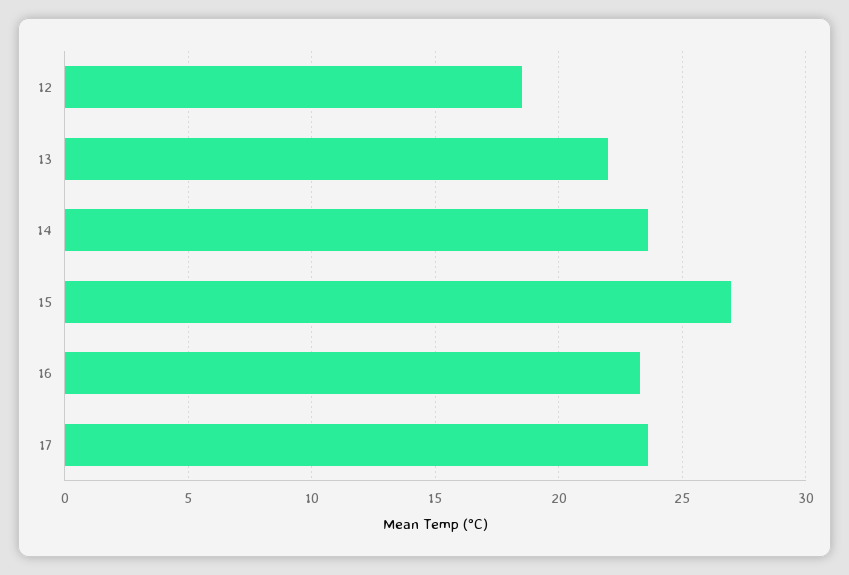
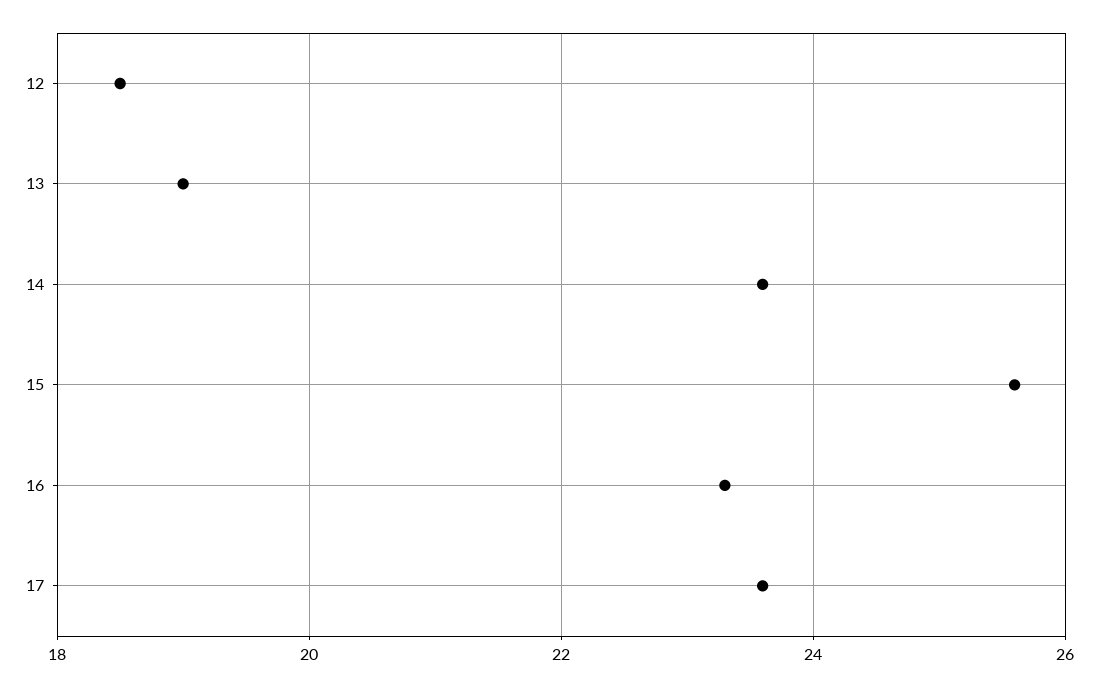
  {
    "12": 18.5,
-   "13": 22,
+   "13": 19,
    "14": 23.5,
-   "15": 27,
+   "15": 25.5,
    "16": 23.5,
    "17": 23.5
  }

